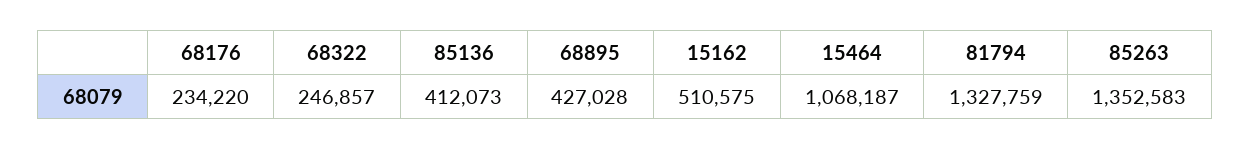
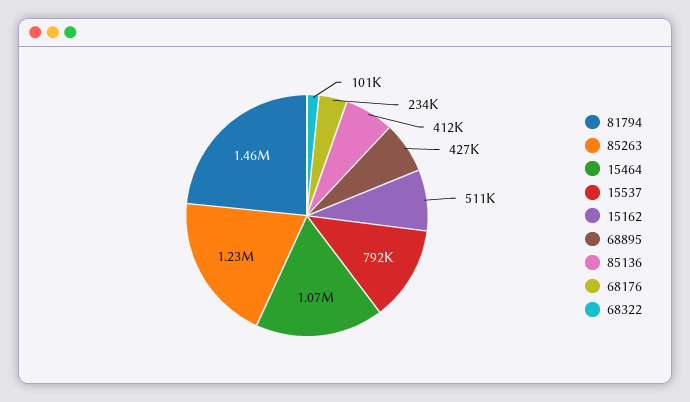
  {
    "68176": 234220,
-   "68322": 246857,
+   "68322": 101000,
    "85136": 412073,
    "68895": 427028,
    "15162": 510575,
    "15464": 1068187,
-   "81794": 1327759,
+   "81794": 1460000,
-   "85263": 1352583
+   "85263": 1230000,
+   "15537": 792000
  }

